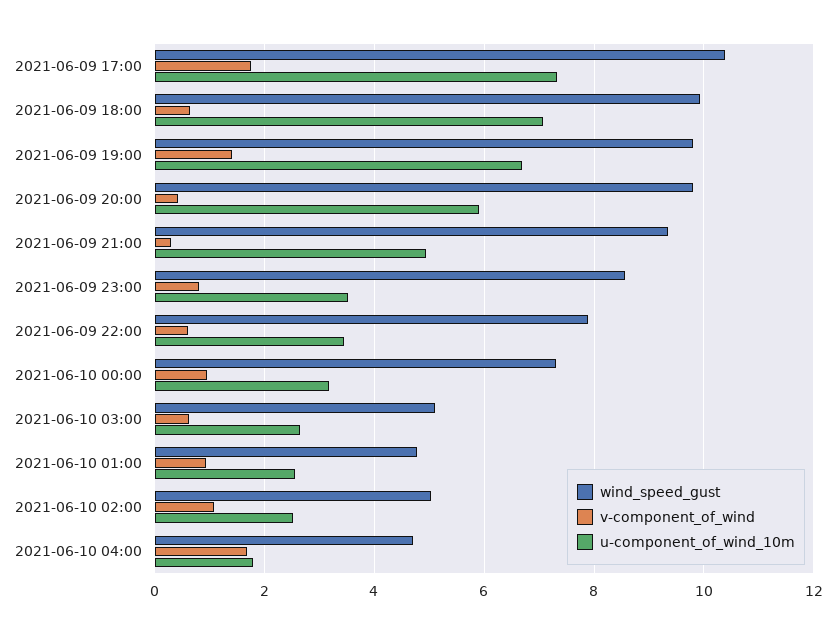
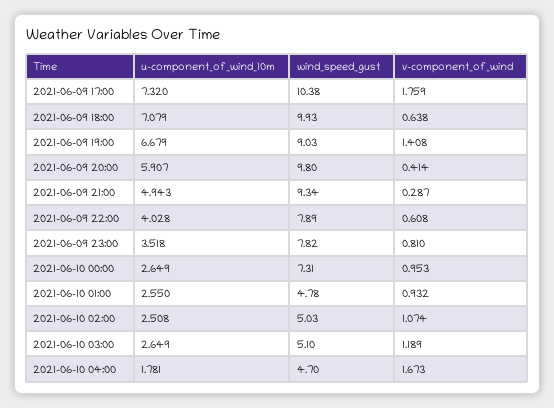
  {
    "wind_speed_gust": {
      "2021-06-09 17:00": 10.38,
      "2021-06-09 18:00": 9.93,
-     "2021-06-09 19:00": 9.8,
+     "2021-06-09 19:00": 9.03,
      "2021-06-09 20:00": 9.8,
      "2021-06-09 21:00": 9.34,
-     "2021-06-09 23:00": 8.6,
+     "2021-06-09 23:00": 7.82,
      "2021-06-09 22:00": 7.89,
      "2021-06-10 00:00": 7.31,
      "2021-06-10 03:00": 5.1,
      "2021-06-10 01:00": 4.78,
      "2021-06-10 02:00": 5.03,
      "2021-06-10 04:00": 4.7
    },
    "v-component_of_wind": {
      "2021-06-09 17:00": 1.759,
      "2021-06-09 18:00": 0.638,
      "2021-06-09 19:00": 1.408,
      "2021-06-09 20:00": 0.414,
      "2021-06-09 21:00": 0.287,
      "2021-06-09 23:00": 0.81,
      "2021-06-09 22:00": 0.608,
      "2021-06-10 00:00": 0.953,
-     "2021-06-10 03:00": 0.6,
+     "2021-06-10 03:00": 1.189,
      "2021-06-10 01:00": 0.932,
      "2021-06-10 02:00": 1.074,
      "2021-06-10 04:00": 1.673
    },
    "u-component_of_wind_10m": {
      "2021-06-09 17:00": 7.32,
      "2021-06-09 18:00": 7.079,
      "2021-06-09 19:00": 6.679,
      "2021-06-09 20:00": 5.907,
      "2021-06-09 21:00": 4.943,
      "2021-06-09 23:00": 3.518,
-     "2021-06-09 22:00": 3.4,
+     "2021-06-09 22:00": 4.028,
-     "2021-06-10 00:00": 3.2,
+     "2021-06-10 00:00": 2.649,
      "2021-06-10 03:00": 2.649,
      "2021-06-10 01:00": 2.55,
      "2021-06-10 02:00": 2.508,
      "2021-06-10 04:00": 1.781
    }
  }

